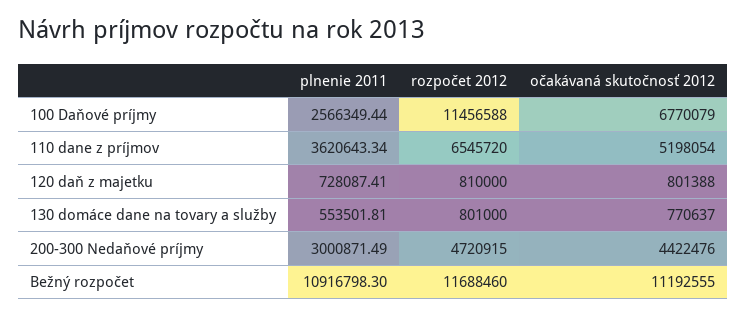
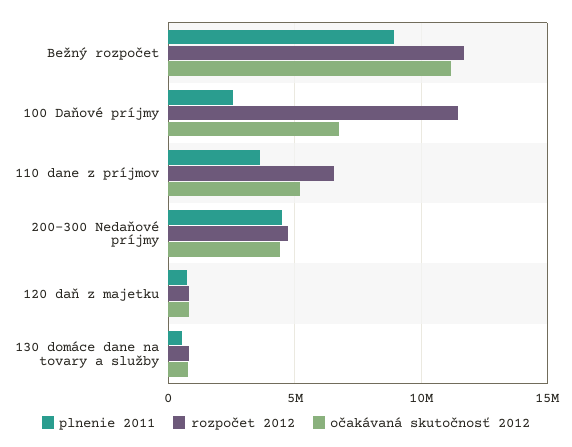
  {
    "plnenie 2011": {
      "100 Daňové príjmy": 2566349.44,
      "110 dane z príjmov": 3620643.34,
      "120 daň z majetku": 728087.41,
      "130 domáce dane na tovary a služby": 553501.81,
-     "200-300 Nedaňové príjmy": 3000871.49,
+     "200-300 Nedaňové príjmy": 4500000,
-     "Bežný rozpočet": 10916798.3
+     "Bežný rozpočet": 9000000
    },
    "rozpočet 2012": {
      "100 Daňové príjmy": 11456588,
      "110 dane z príjmov": 6545720,
      "120 daň z majetku": 810000,
      "130 domáce dane na tovary a služby": 801000,
      "200-300 Nedaňové príjmy": 4720915,
      "Bežný rozpočet": 11688460
    },
    "očakávaná skutočnosť 2012": {
      "100 Daňové príjmy": 6770079,
      "110 dane z príjmov": 5198054,
      "120 daň z majetku": 801388,
      "130 domáce dane na tovary a služby": 770637,
      "200-300 Nedaňové príjmy": 4422476,
      "Bežný rozpočet": 11192555
    }
  }

